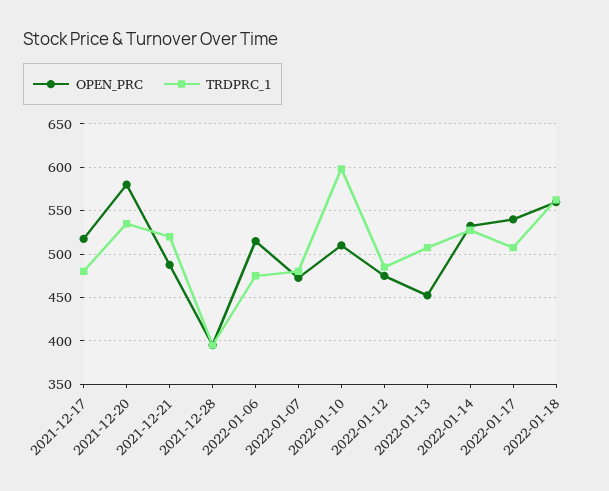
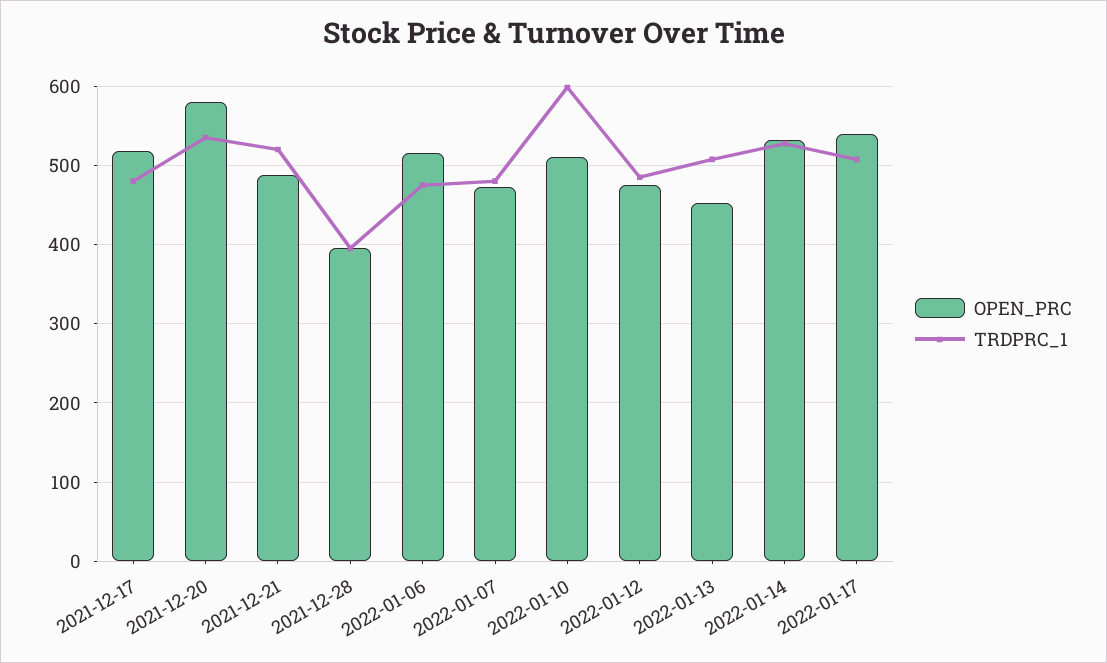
  {
    "OPEN_PRC": {
      "2021-12-17": 520,
      "2021-12-20": 580,
      "2021-12-21": 490,
      "2021-12-28": 400,
      "2022-01-06": 520,
      "2022-01-07": 470,
      "2022-01-10": 510,
      "2022-01-12": 480,
      "2022-01-13": 450,
      "2022-01-14": 530,
-     "2022-01-17": 540,
+     "2022-01-17": 540
-     "2022-01-18": 560
    },
    "TRDPRC_1": {
      "2021-12-17": 480,
      "2021-12-20": 540,
      "2021-12-21": 520,
      "2021-12-28": 400,
      "2022-01-06": 480,
      "2022-01-07": 480,
      "2022-01-10": 600,
      "2022-01-12": 490,
      "2022-01-13": 510,
      "2022-01-14": 530,
-     "2022-01-17": 510,
+     "2022-01-17": 510
-     "2022-01-18": 560
    }
  }

